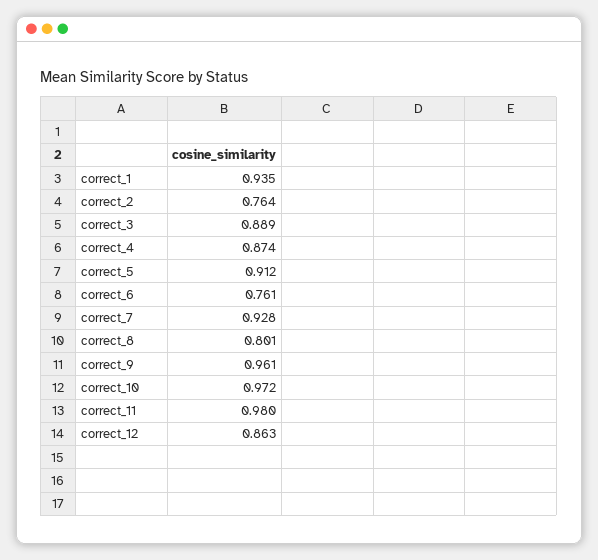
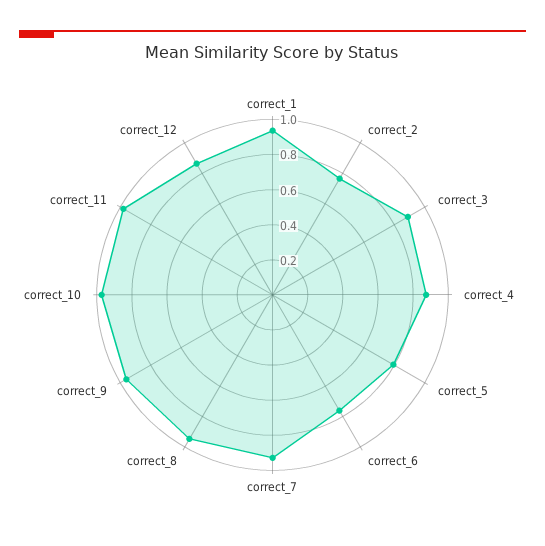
  {
    "correct_1": 0.935,
    "correct_2": 0.764,
    "correct_3": 0.889,
    "correct_4": 0.874,
-   "correct_5": 0.912,
+   "correct_5": 0.8,
    "correct_6": 0.761,
    "correct_7": 0.928,
-   "correct_8": 0.801,
+   "correct_8": 0.95,
    "correct_9": 0.961,
    "correct_10": 0.972,
    "correct_11": 0.98,
    "correct_12": 0.863
  }

